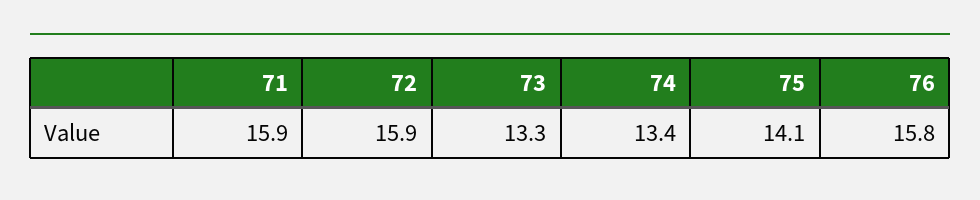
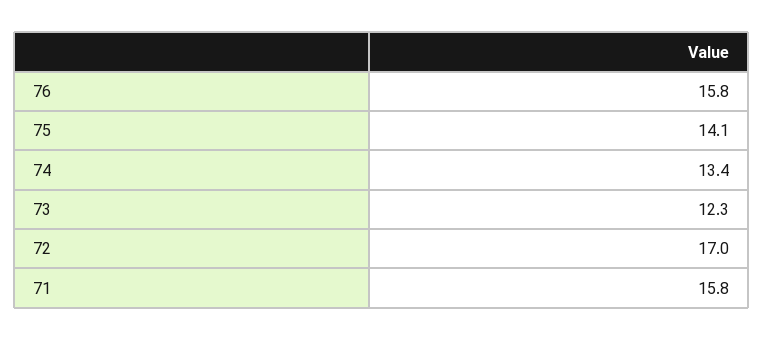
  {
-   "71": 15.9,
+   "71": 15.8,
-   "72": 15.9,
+   "72": 17,
-   "73": 13.3,
+   "73": 12.3,
    "74": 13.4,
    "75": 14.1,
    "76": 15.8
  }

